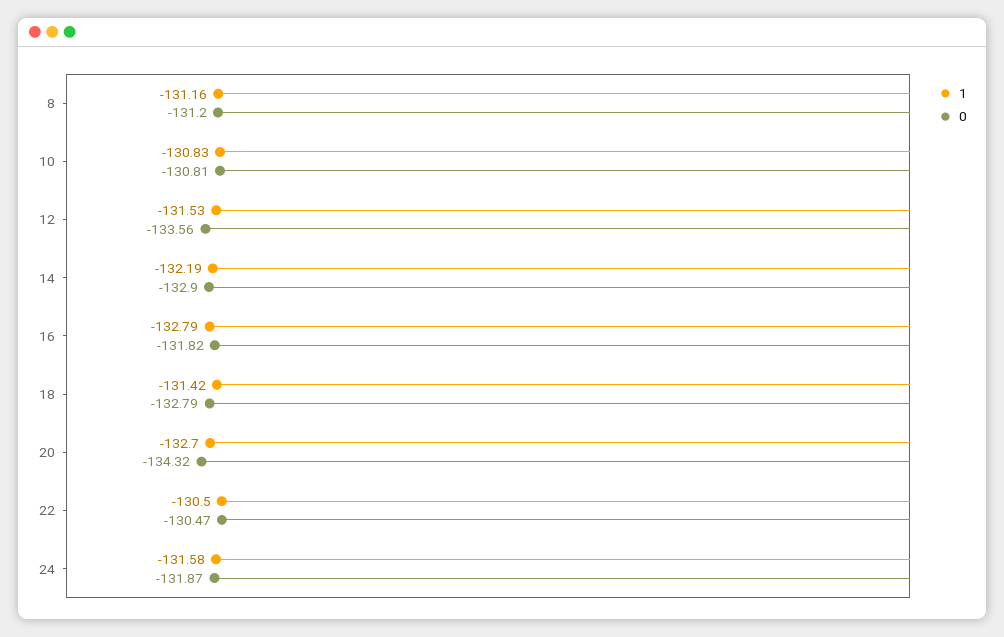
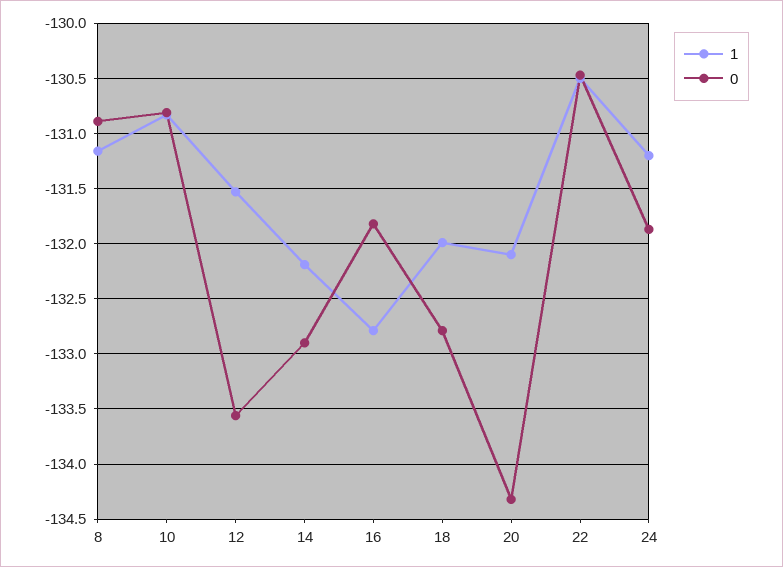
  {
    "1": {
      "8": -131.16,
      "10": -130.83,
      "12": -131.53,
      "14": -132.19,
      "16": -132.79,
-     "18": -131.42,
+     "18": -132,
-     "20": -132.7,
+     "20": -132.1,
      "22": -130.5,
-     "24": -131.58
+     "24": -131.2
    },
    "0": {
-     "8": -131.2,
+     "8": -130.9,
      "10": -130.81,
      "12": -133.56,
      "14": -132.9,
      "16": -131.82,
      "18": -132.79,
      "20": -134.32,
      "22": -130.47,
      "24": -131.87
    }
  }

